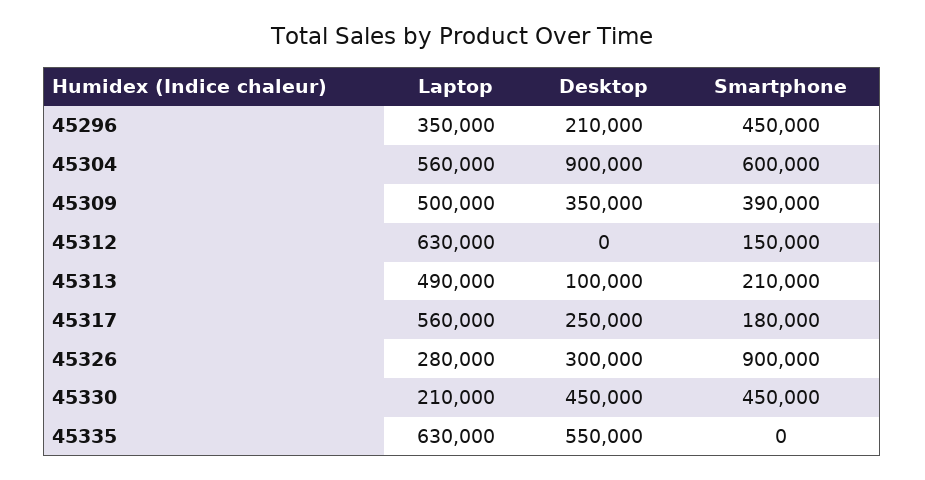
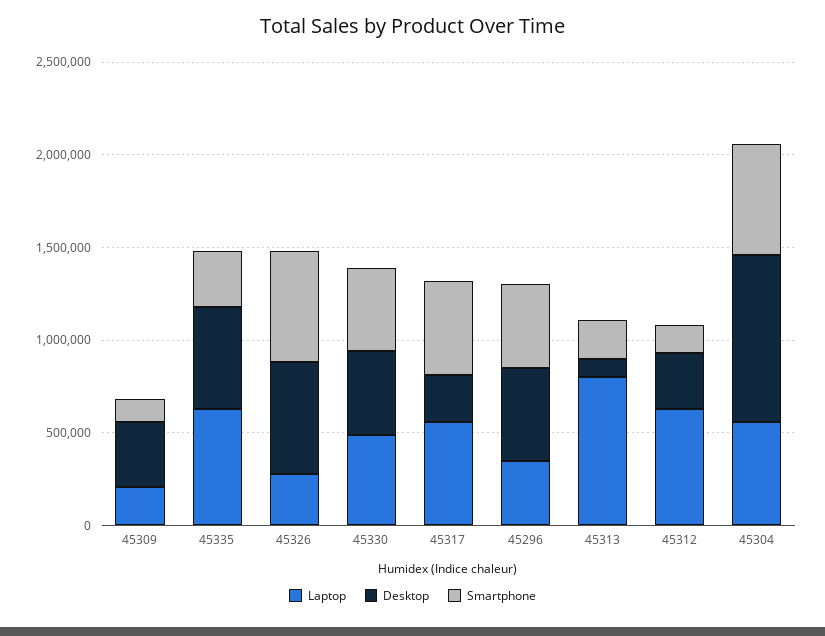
  {
    "Laptop": {
      "45296": 350000,
      "45304": 560000,
-     "45309": 500000,
+     "45309": 200000,
      "45312": 630000,
-     "45313": 490000,
+     "45313": 800000,
      "45317": 560000,
      "45326": 280000,
-     "45330": 210000,
+     "45330": 500000,
      "45335": 630000
    },
    "Desktop": {
-     "45296": 210000,
+     "45296": 500000,
      "45304": 900000,
      "45309": 350000,
-     "45312": 0,
+     "45312": 300000,
      "45313": 100000,
      "45317": 250000,
-     "45326": 300000,
+     "45326": 600000,
      "45330": 450000,
      "45335": 550000
    },
    "Smartphone": {
      "45296": 450000,
      "45304": 600000,
-     "45309": 390000,
+     "45309": 100000,
      "45312": 150000,
      "45313": 210000,
-     "45317": 180000,
+     "45317": 500000,
-     "45326": 900000,
+     "45326": 600000,
      "45330": 450000,
-     "45335": 0
+     "45335": 300000
    }
  }

